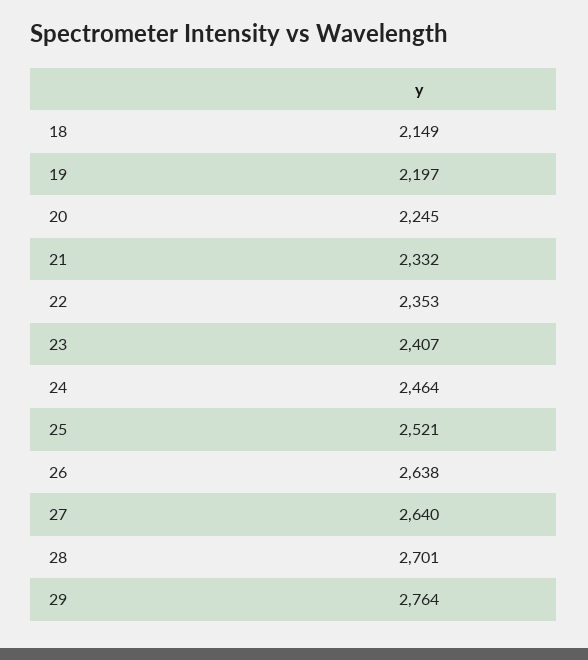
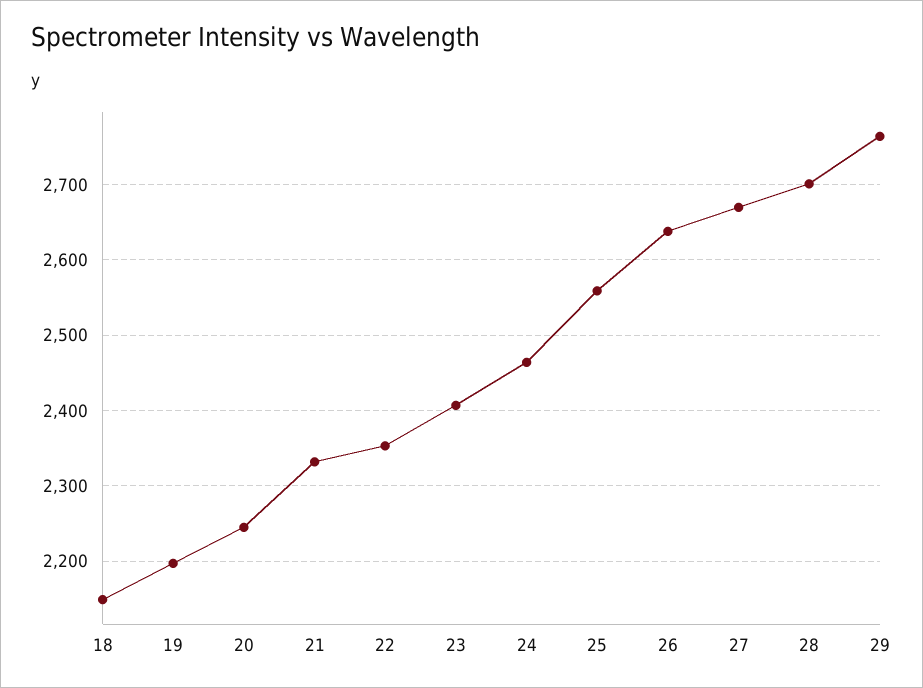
  {
    "18": 2149,
    "19": 2197,
    "20": 2245,
    "21": 2332,
    "22": 2353,
    "23": 2407,
    "24": 2464,
-   "25": 2521,
+   "25": 2560,
    "26": 2638,
-   "27": 2640,
+   "27": 2670,
    "28": 2701,
    "29": 2764
  }

